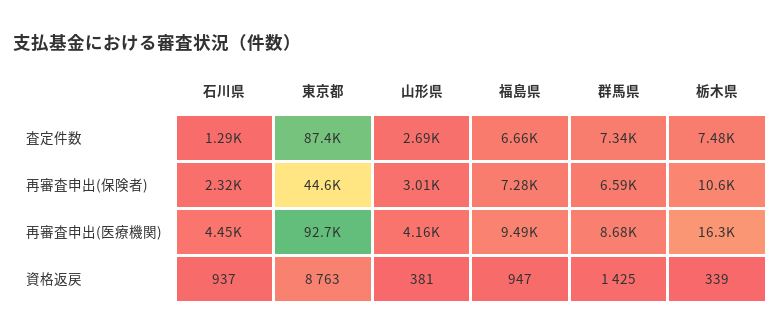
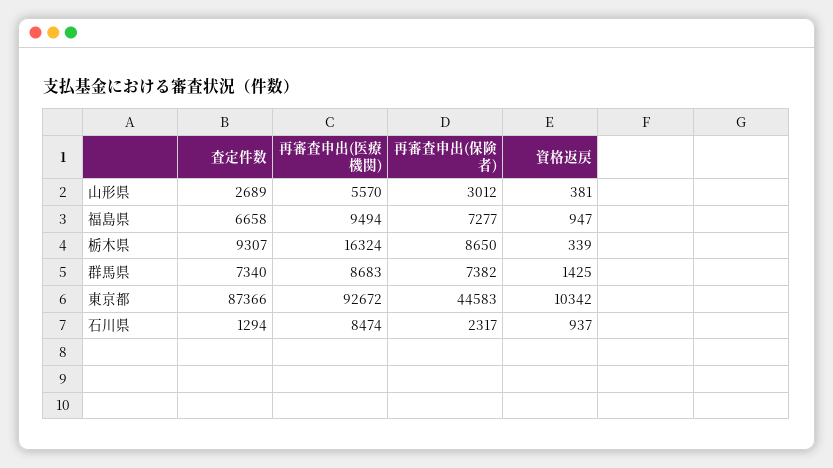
  {
    "石川県": {
      "査定件数": 1294,
      "再審査申出(保険者)": 2317,
-     "再審査申出(医療機関)": 4450,
+     "再審査申出(医療機関)": 8474,
      "資格返戻": 937
    },
    "東京都": {
      "査定件数": 87366,
      "再審査申出(保険者)": 44583,
      "再審査申出(医療機関)": 92672,
-     "資格返戻": 8763
+     "資格返戻": 10342
    },
    "山形県": {
      "査定件数": 2689,
      "再審査申出(保険者)": 3012,
-     "再審査申出(医療機関)": 4160,
+     "再審査申出(医療機関)": 5570,
      "資格返戻": 381
    },
    "福島県": {
      "査定件数": 6658,
      "再審査申出(保険者)": 7277,
      "再審査申出(医療機関)": 9494,
      "資格返戻": 947
    },
    "群馬県": {
      "査定件数": 7340,
-     "再審査申出(保険者)": 6590,
+     "再審査申出(保険者)": 7382,
      "再審査申出(医療機関)": 8683,
      "資格返戻": 1425
    },
    "栃木県": {
-     "査定件数": 7480,
+     "査定件数": 9307,
-     "再審査申出(保険者)": 10600,
+     "再審査申出(保険者)": 8650,
      "再審査申出(医療機関)": 16324,
      "資格返戻": 339
    }
  }

